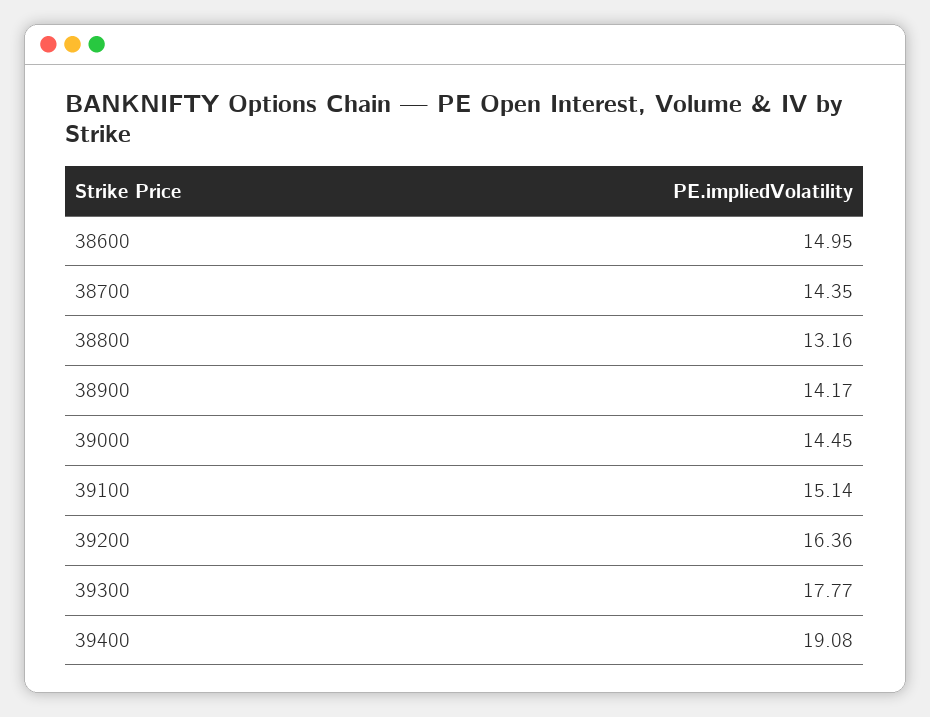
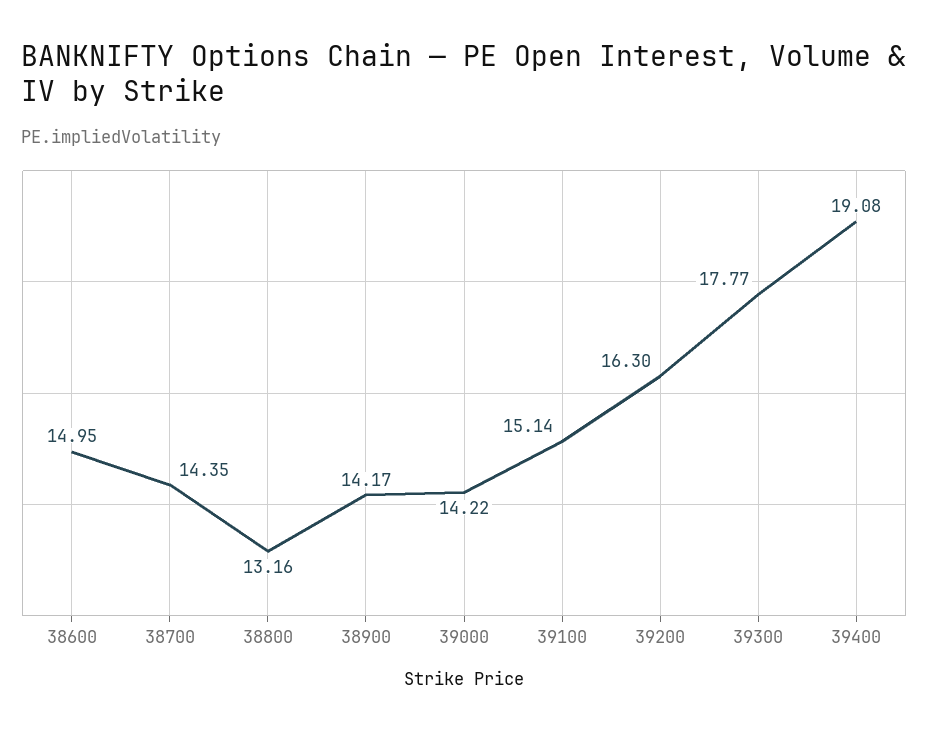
  {
    "38600": 14.95,
    "38700": 14.35,
    "38800": 13.16,
    "38900": 14.17,
-   "39000": 14.45,
+   "39000": 14.22,
    "39100": 15.14,
-   "39200": 16.36,
+   "39200": 16.3,
    "39300": 17.77,
    "39400": 19.08
  }

